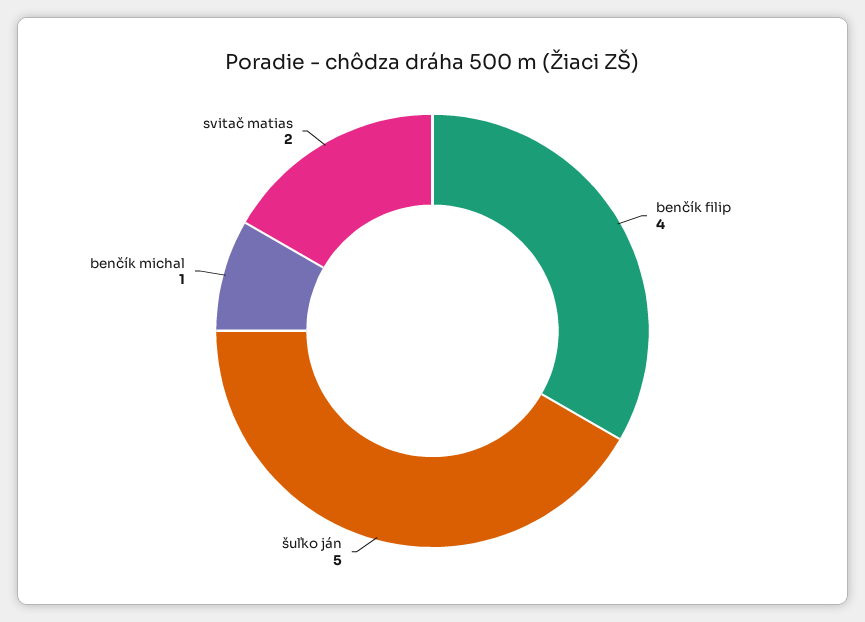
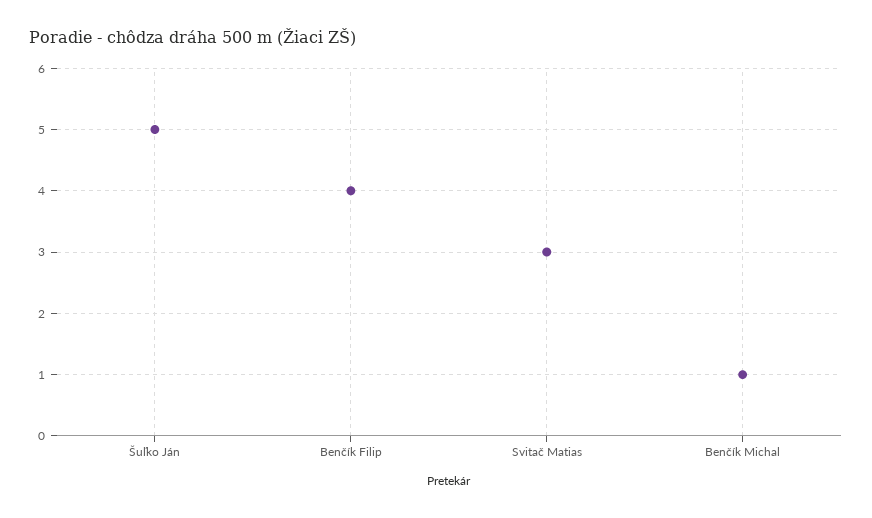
  {
    "benčík filip": 4,
    "šuľko ján": 5,
    "benčík michal": 1,
-   "svitač matias": 2
+   "svitač matias": 3
  }

